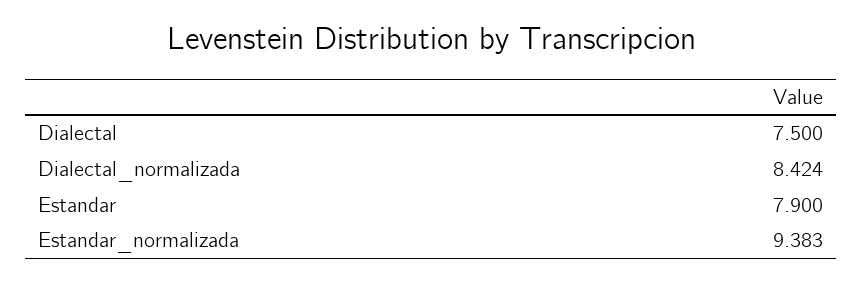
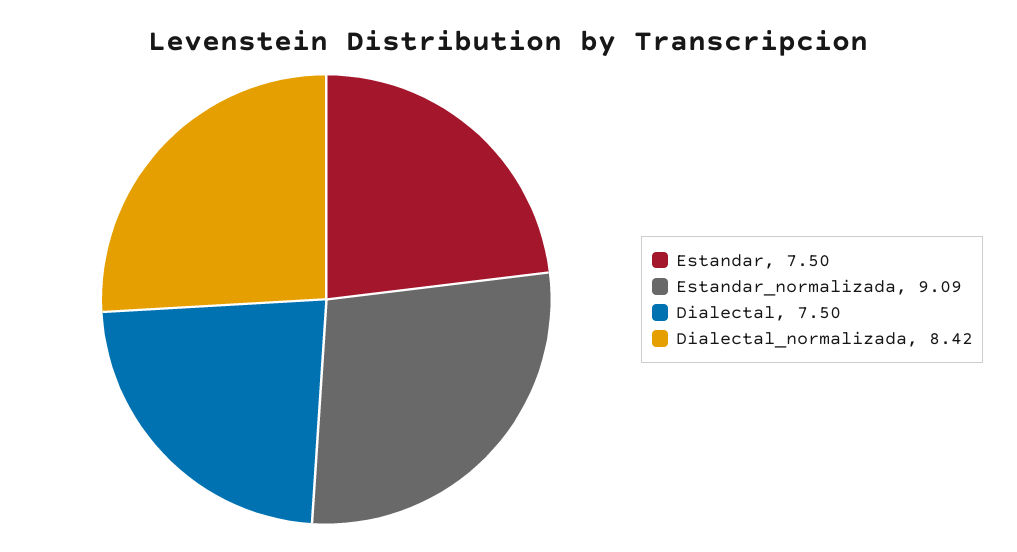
  {
    "Dialectal": 7.5,
    "Dialectal_normalizada": 8.424,
-   "Estandar": 7.9,
+   "Estandar": 7.5,
-   "Estandar_normalizada": 9.383
+   "Estandar_normalizada": 9.09
  }

